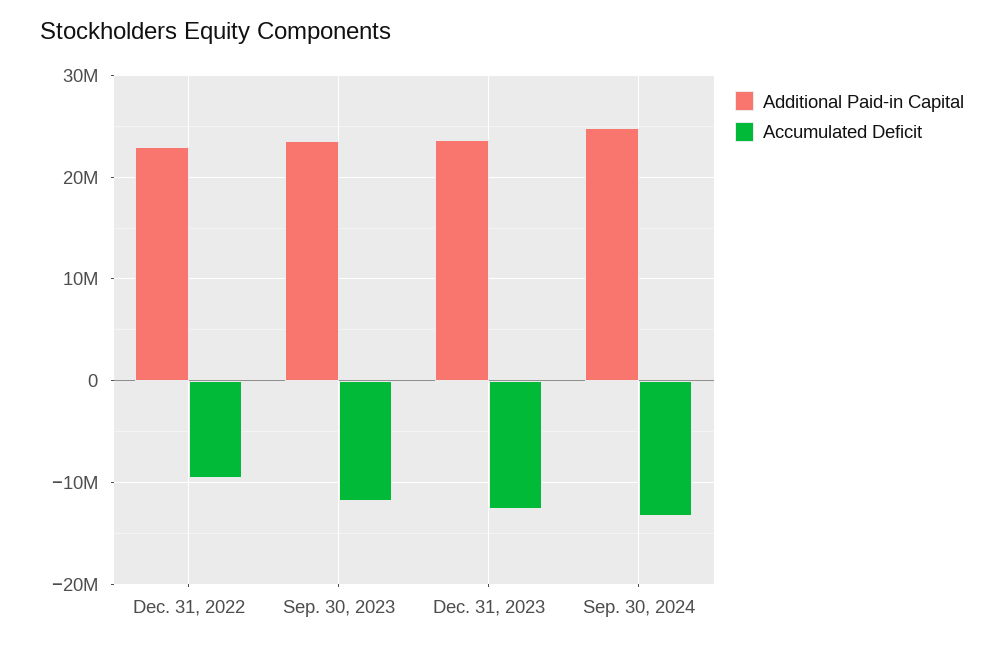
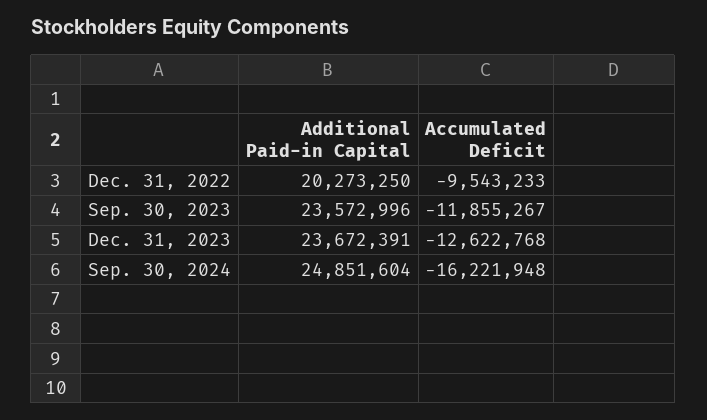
  {
    "Additional Paid-in Capital": {
-     "Dec. 31, 2022": 23000000,
+     "Dec. 31, 2022": 20273250,
      "Sep. 30, 2023": 23572996,
      "Dec. 31, 2023": 23672391,
      "Sep. 30, 2024": 24851604
    },
    "Accumulated Deficit": {
      "Dec. 31, 2022": -9543233,
      "Sep. 30, 2023": -11855267,
      "Dec. 31, 2023": -12622768,
-     "Sep. 30, 2024": -13000000
+     "Sep. 30, 2024": -16221948
    }
  }

